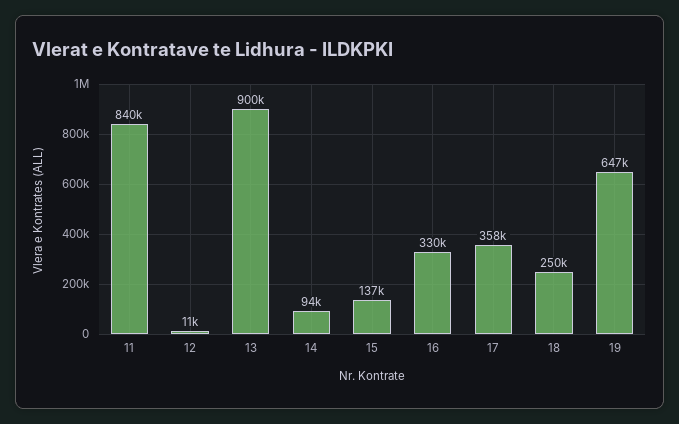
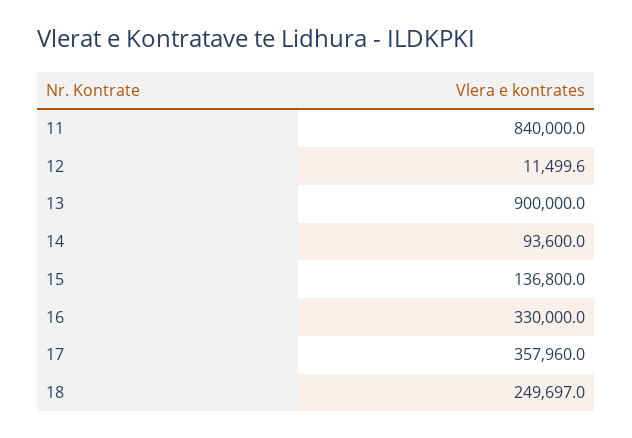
  {
    "11": 840000,
    "12": 11499.6,
    "13": 900000,
    "14": 93600,
    "15": 136800,
    "16": 330000,
    "17": 357960,
-   "18": 249697,
+   "18": 249697
-   "19": 647000
  }

